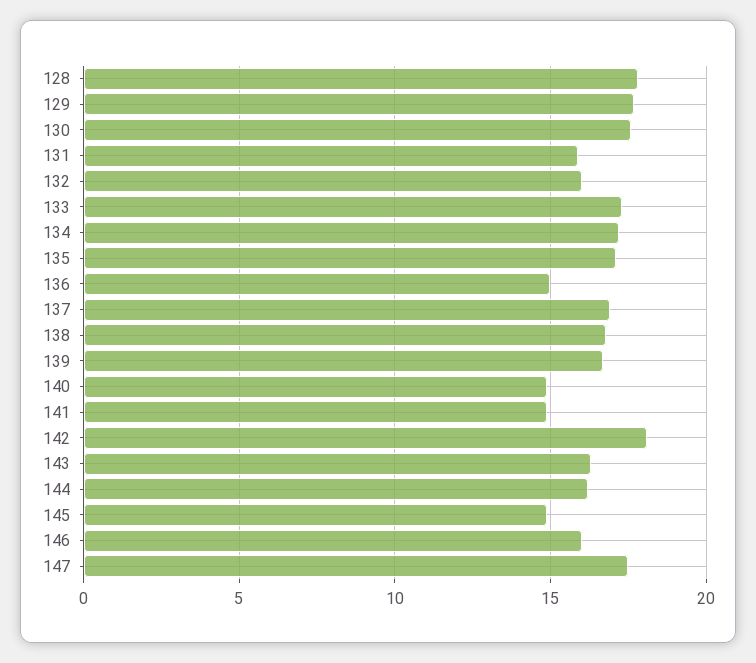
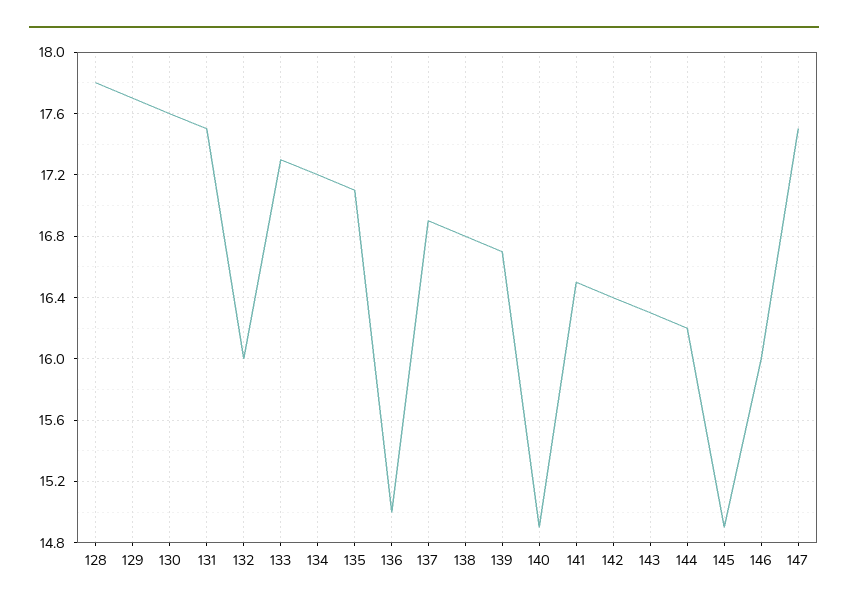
  {
    "128": 17.8,
    "129": 17.7,
    "130": 17.6,
-   "131": 16,
+   "131": 17.5,
    "132": 16,
    "133": 17.3,
    "134": 17.2,
    "135": 17.1,
    "136": 15,
    "137": 16.9,
    "138": 16.8,
    "139": 16.7,
    "140": 14.9,
-   "141": 15,
+   "141": 16.5,
-   "142": 18,
+   "142": 16.4,
    "143": 16.3,
    "144": 16.2,
    "145": 14.9,
    "146": 16,
    "147": 17.5
  }

